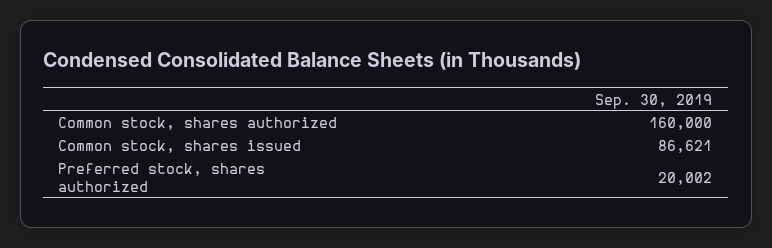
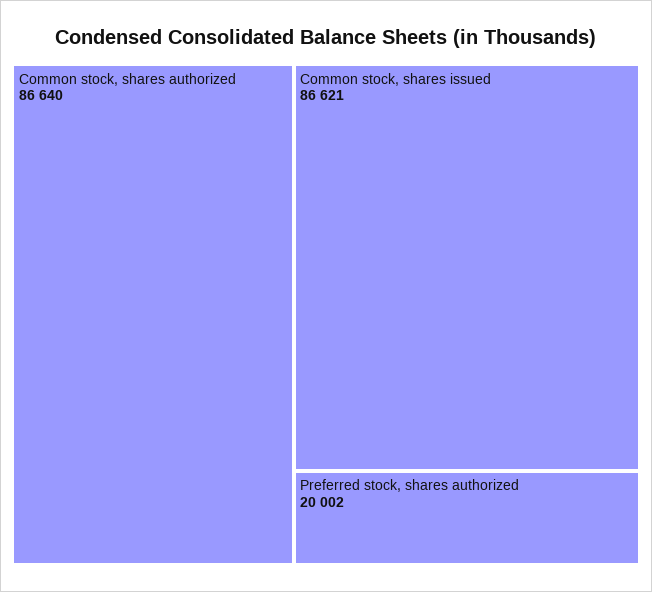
  {
-   "Common stock, shares authorized": 160000,
+   "Common stock, shares authorized": 86640,
    "Common stock, shares issued": 86621,
    "Preferred stock, shares authorized": 20002
  }

